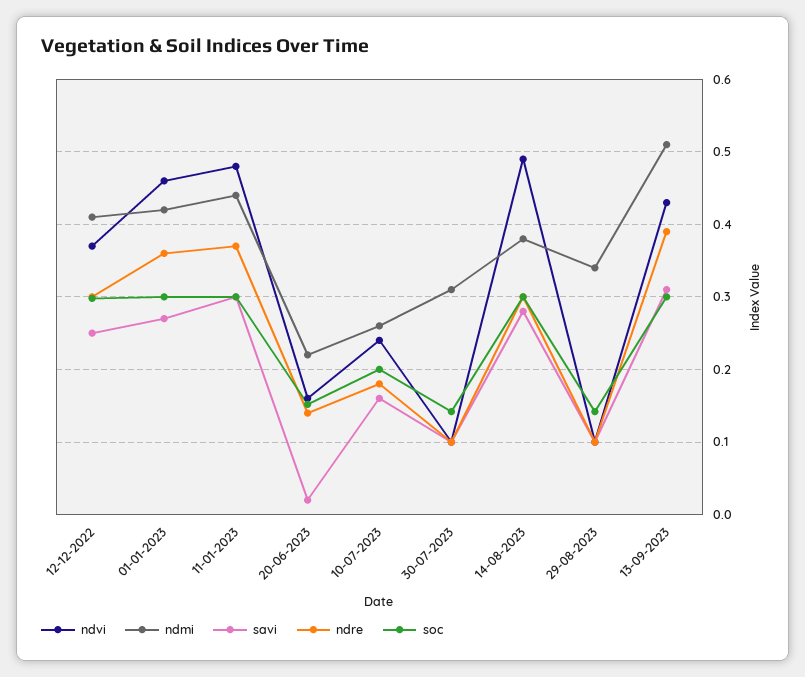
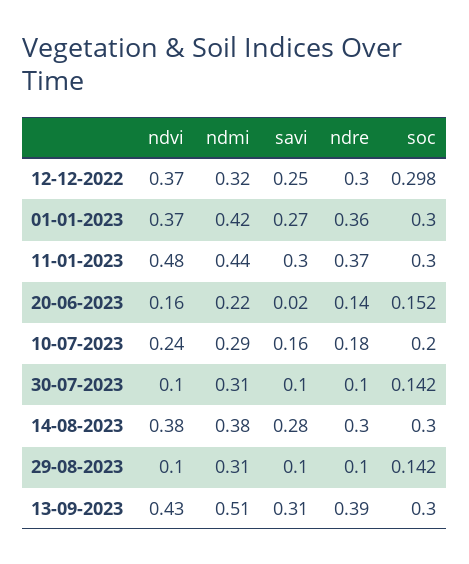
  {
    "ndvi": {
      "12-12-2022": 0.37,
-     "01-01-2023": 0.46,
+     "01-01-2023": 0.37,
      "11-01-2023": 0.48,
      "20-06-2023": 0.16,
      "10-07-2023": 0.24,
      "30-07-2023": 0.1,
-     "14-08-2023": 0.49,
+     "14-08-2023": 0.38,
      "29-08-2023": 0.1,
      "13-09-2023": 0.43
    },
    "ndmi": {
-     "12-12-2022": 0.41,
+     "12-12-2022": 0.32,
      "01-01-2023": 0.42,
      "11-01-2023": 0.44,
      "20-06-2023": 0.22,
-     "10-07-2023": 0.26,
+     "10-07-2023": 0.29,
      "30-07-2023": 0.31,
      "14-08-2023": 0.38,
-     "29-08-2023": 0.34,
+     "29-08-2023": 0.31,
      "13-09-2023": 0.51
    },
    "savi": {
      "12-12-2022": 0.25,
      "01-01-2023": 0.27,
      "11-01-2023": 0.3,
      "20-06-2023": 0.02,
      "10-07-2023": 0.16,
      "30-07-2023": 0.1,
      "14-08-2023": 0.28,
      "29-08-2023": 0.1,
      "13-09-2023": 0.31
    },
    "ndre": {
      "12-12-2022": 0.3,
      "01-01-2023": 0.36,
      "11-01-2023": 0.37,
      "20-06-2023": 0.14,
      "10-07-2023": 0.18,
      "30-07-2023": 0.1,
      "14-08-2023": 0.3,
      "29-08-2023": 0.1,
      "13-09-2023": 0.39
    },
    "soc": {
      "12-12-2022": 0.298,
      "01-01-2023": 0.3,
      "11-01-2023": 0.3,
      "20-06-2023": 0.152,
      "10-07-2023": 0.2,
      "30-07-2023": 0.142,
      "14-08-2023": 0.3,
      "29-08-2023": 0.142,
      "13-09-2023": 0.3
    }
  }

